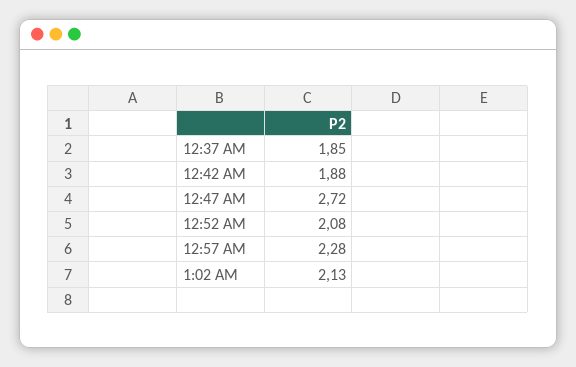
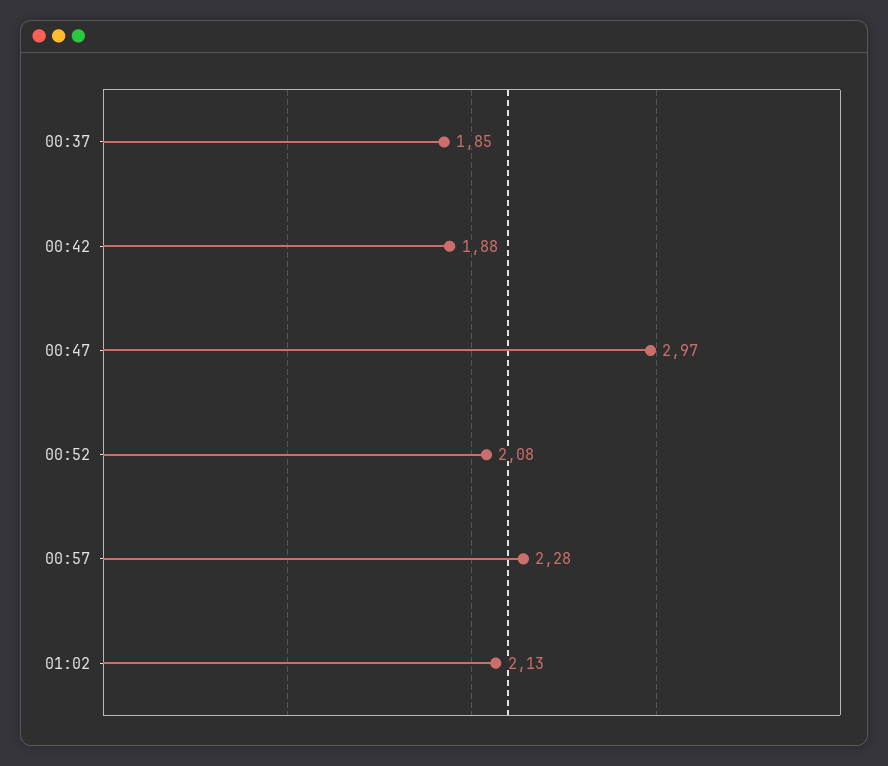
  {
    "12:37 AM": 1.85,
    "12:42 AM": 1.88,
-   "12:47 AM": 2.72,
+   "12:47 AM": 2.97,
    "12:52 AM": 2.08,
    "12:57 AM": 2.28,
    "1:02 AM": 2.13
  }

